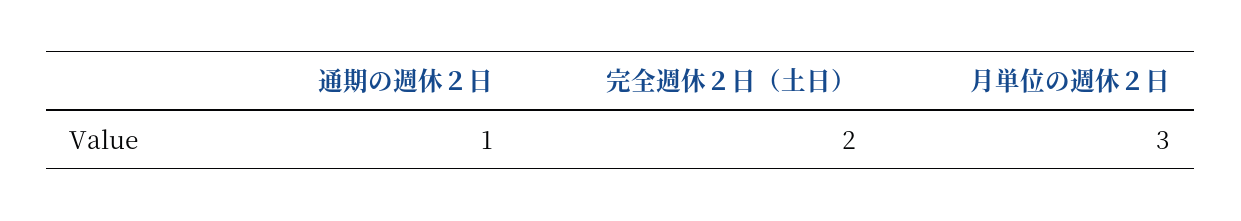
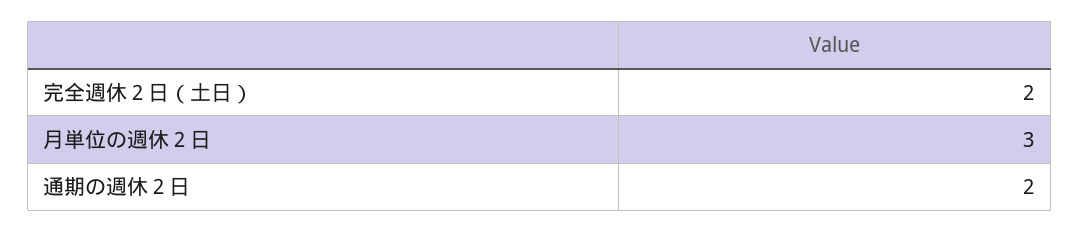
  {
-   "通期の週休２日": 1,
+   "通期の週休２日": 2,
    "完全週休２日（土日）": 2,
    "月単位の週休２日": 3
  }

